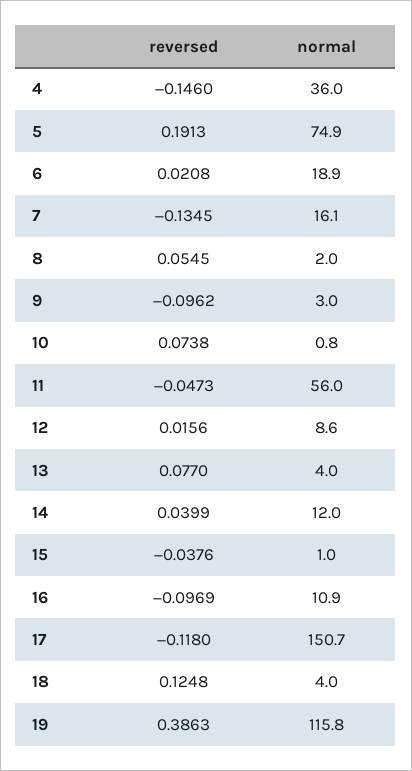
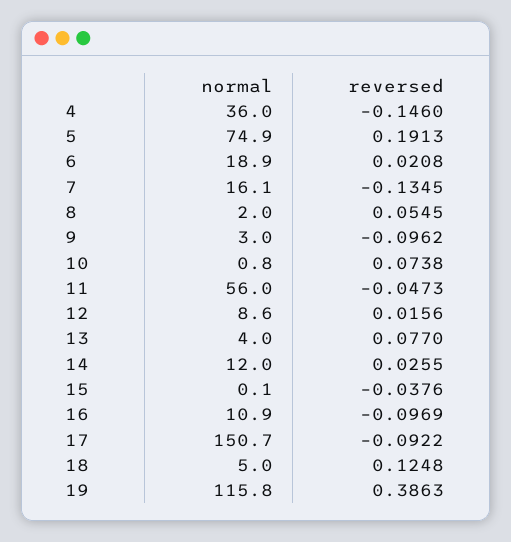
  {
    "reversed": {
      "4": -0.146,
      "5": 0.1913,
      "6": 0.0208,
      "7": -0.1345,
      "8": 0.0545,
      "9": -0.0962,
      "10": 0.0738,
      "11": -0.0473,
      "12": 0.0156,
      "13": 0.077,
-     "14": 0.0399,
+     "14": 0.0255,
      "15": -0.0376,
      "16": -0.0969,
-     "17": -0.118,
+     "17": -0.0922,
      "18": 0.1248,
      "19": 0.3863
    },
    "normal": {
      "4": 36,
      "5": 74.9,
      "6": 18.9,
      "7": 16.1,
      "8": 2,
      "9": 3,
      "10": 0.8,
      "11": 56,
      "12": 8.6,
      "13": 4,
      "14": 12,
-     "15": 1,
+     "15": 0.1,
      "16": 10.9,
      "17": 150.7,
-     "18": 4,
+     "18": 5,
      "19": 115.8
    }
  }

